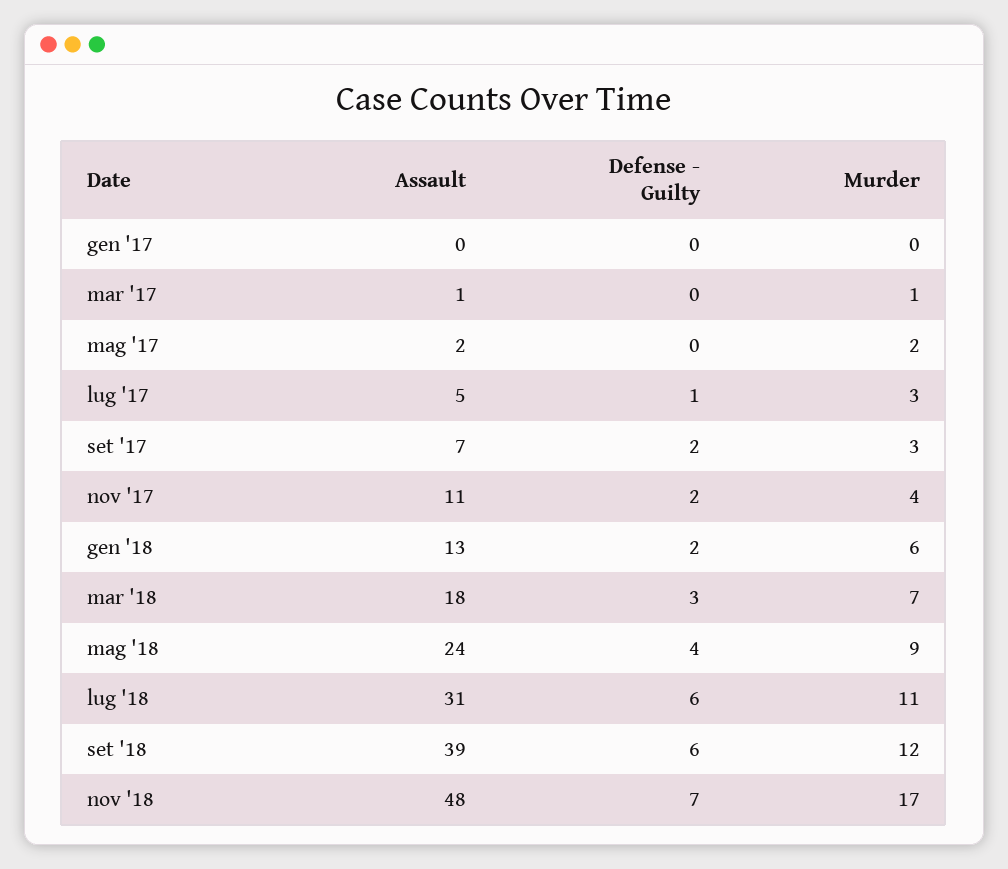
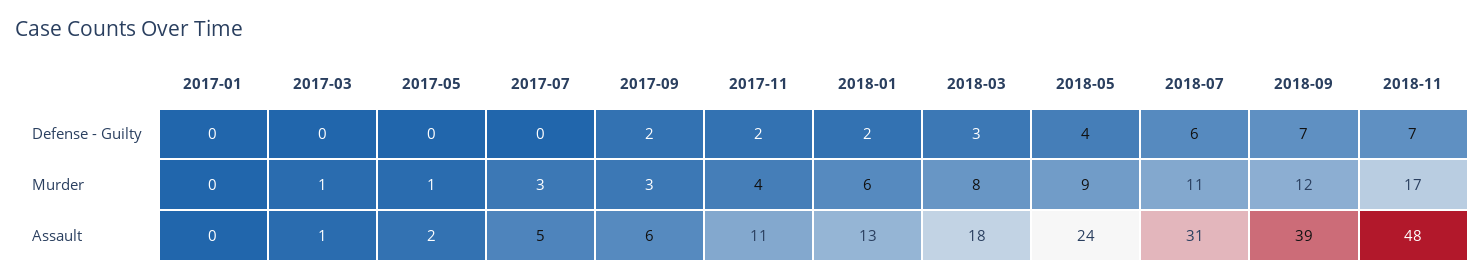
  {
    "Assault": {
      "gen '17": 0,
      "mar '17": 1,
      "mag '17": 2,
      "lug '17": 5,
-     "set '17": 7,
+     "set '17": 6,
      "nov '17": 11,
      "gen '18": 13,
      "mar '18": 18,
      "mag '18": 24,
      "lug '18": 31,
      "set '18": 39,
      "nov '18": 48
    },
    "Defense - Guilty": {
      "gen '17": 0,
      "mar '17": 0,
      "mag '17": 0,
-     "lug '17": 1,
+     "lug '17": 0,
      "set '17": 2,
      "nov '17": 2,
      "gen '18": 2,
      "mar '18": 3,
      "mag '18": 4,
      "lug '18": 6,
-     "set '18": 6,
+     "set '18": 7,
      "nov '18": 7
    },
    "Murder": {
      "gen '17": 0,
      "mar '17": 1,
-     "mag '17": 2,
+     "mag '17": 1,
      "lug '17": 3,
      "set '17": 3,
      "nov '17": 4,
      "gen '18": 6,
-     "mar '18": 7,
+     "mar '18": 8,
      "mag '18": 9,
      "lug '18": 11,
      "set '18": 12,
      "nov '18": 17
    }
  }

